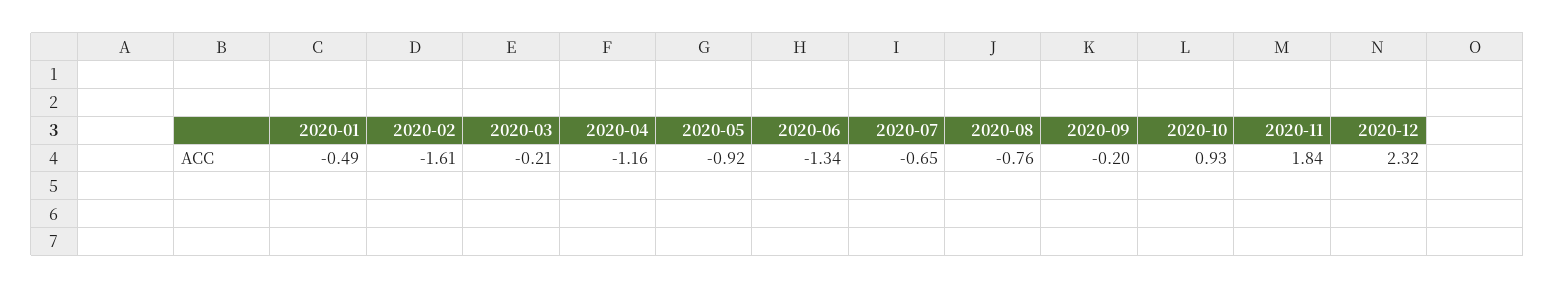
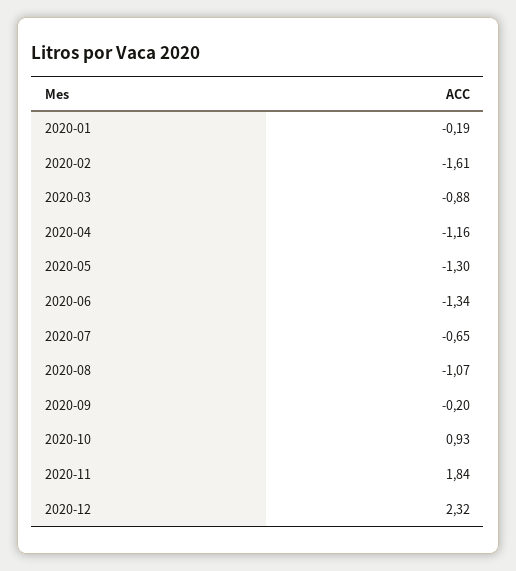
  {
-   "2020-01": -0.49,
+   "2020-01": -0.19,
    "2020-02": -1.61,
-   "2020-03": -0.21,
+   "2020-03": -0.88,
    "2020-04": -1.16,
-   "2020-05": -0.92,
+   "2020-05": -1.3,
    "2020-06": -1.34,
    "2020-07": -0.65,
-   "2020-08": -0.76,
+   "2020-08": -1.07,
    "2020-09": -0.2,
    "2020-10": 0.93,
    "2020-11": 1.84,
    "2020-12": 2.32
  }

